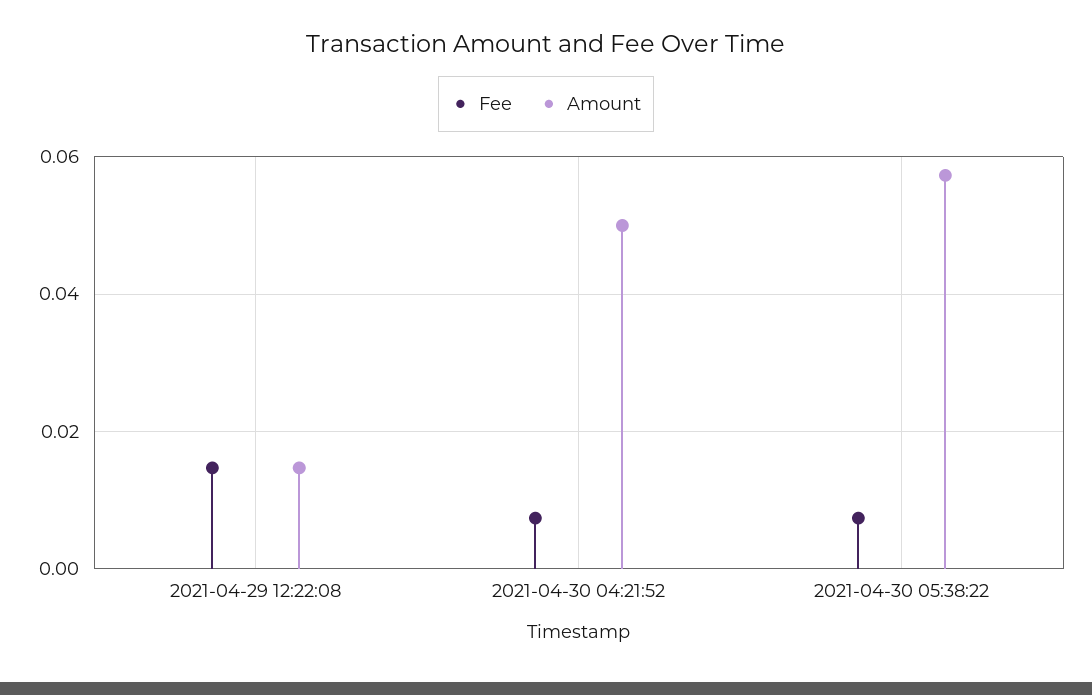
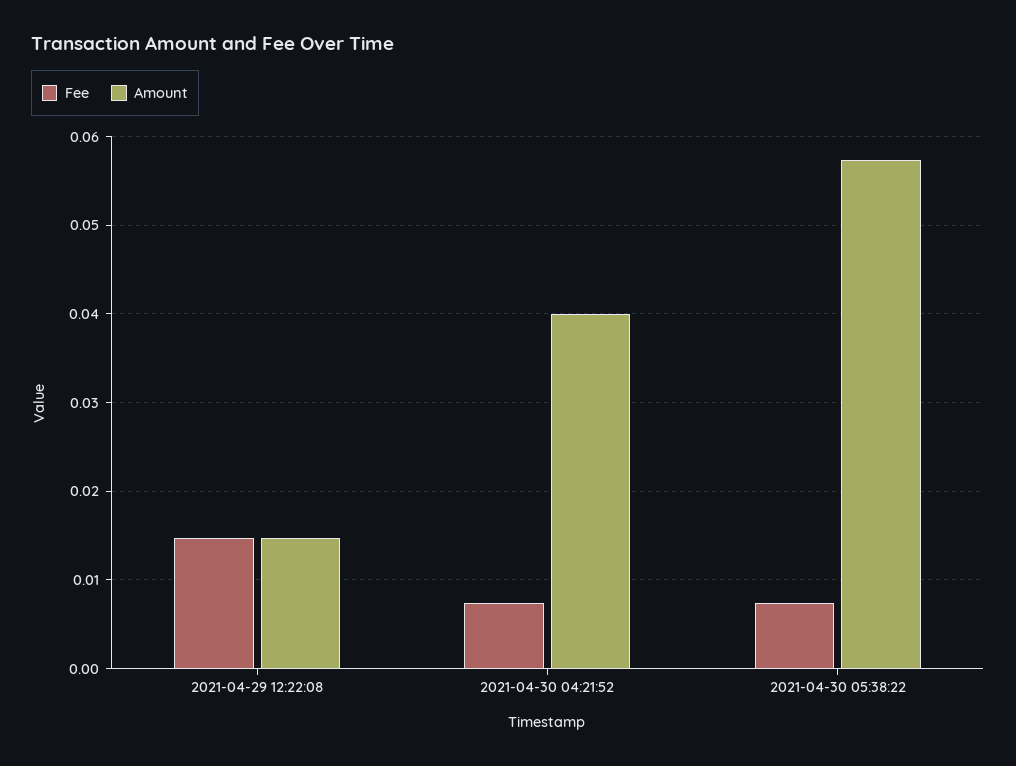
  {
    "Fee": {
      "2021-04-29 12:22:08": 0.015,
      "2021-04-30 04:21:52": 0.007,
      "2021-04-30 05:38:22": 0.007
    },
    "Amount": {
      "2021-04-29 12:22:08": 0.015,
-     "2021-04-30 04:21:52": 0.05,
+     "2021-04-30 04:21:52": 0.04,
      "2021-04-30 05:38:22": 0.057
    }
  }

